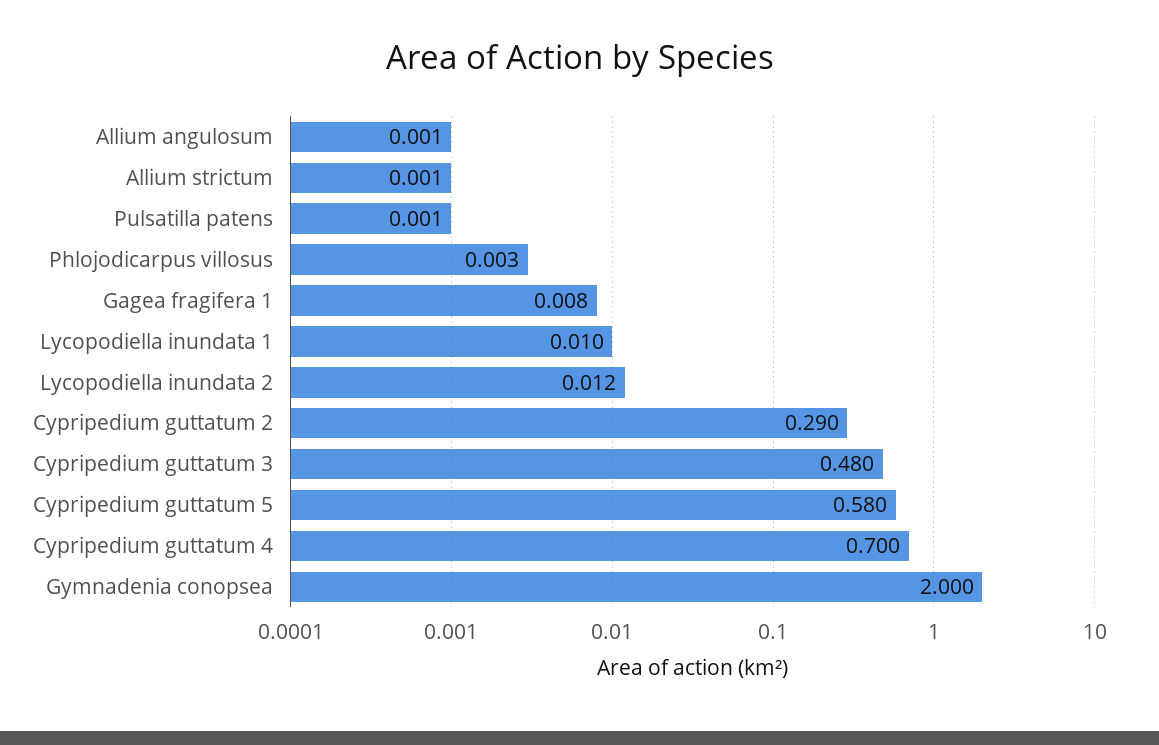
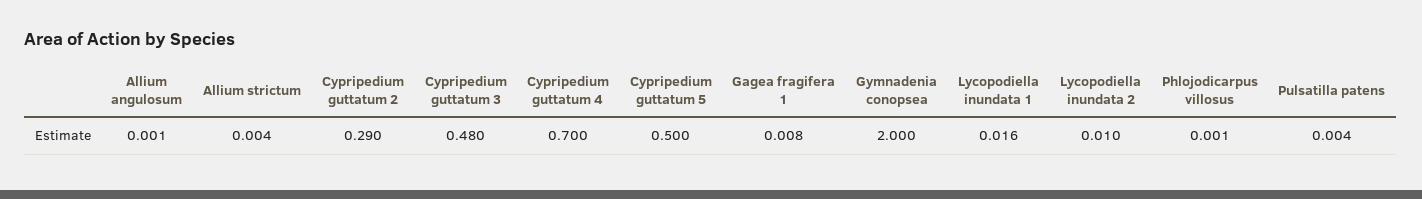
  {
    "Allium angulosum": 0.001,
-   "Allium strictum": 0.001,
+   "Allium strictum": 0.004,
-   "Pulsatilla patens": 0.001,
+   "Pulsatilla patens": 0.004,
-   "Phlojodicarpus villosus": 0.003,
+   "Phlojodicarpus villosus": 0.001,
    "Gagea fragifera 1": 0.008,
-   "Lycopodiella inundata 1": 0.01,
+   "Lycopodiella inundata 1": 0.016,
-   "Lycopodiella inundata 2": 0.012,
+   "Lycopodiella inundata 2": 0.01,
    "Cypripedium guttatum 2": 0.29,
    "Cypripedium guttatum 3": 0.48,
-   "Cypripedium guttatum 5": 0.58,
+   "Cypripedium guttatum 5": 0.5,
    "Cypripedium guttatum 4": 0.7,
    "Gymnadenia conopsea": 2
  }

